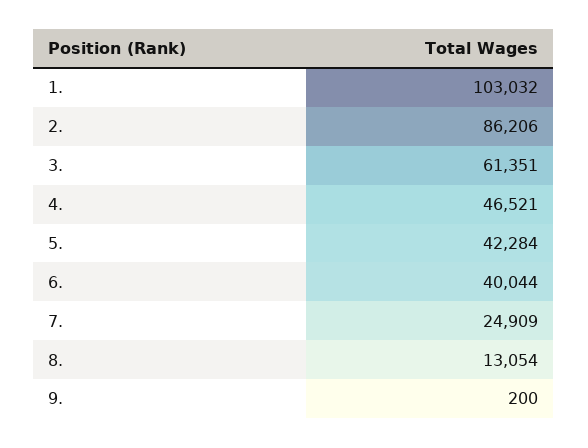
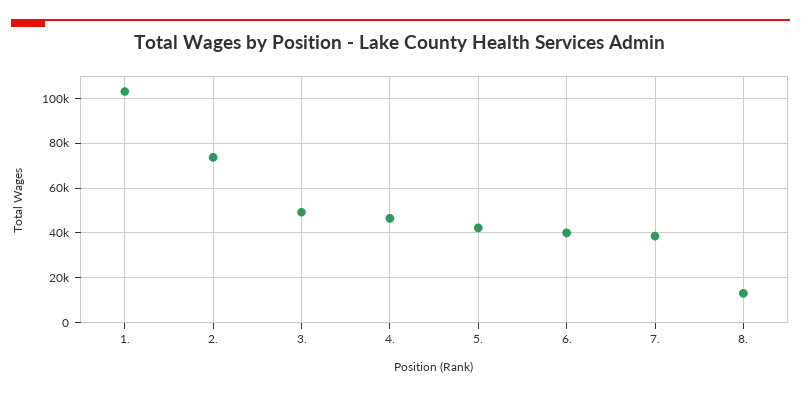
  {
    "1.": 103032,
-   "2.": 86206,
+   "2.": 75000,
-   "3.": 61351,
+   "3.": 50000,
    "4.": 46521,
    "5.": 42284,
    "6.": 40044,
-   "7.": 24909,
+   "7.": 40000,
-   "8.": 13054,
+   "8.": 13054
-   "9.": 200
  }

